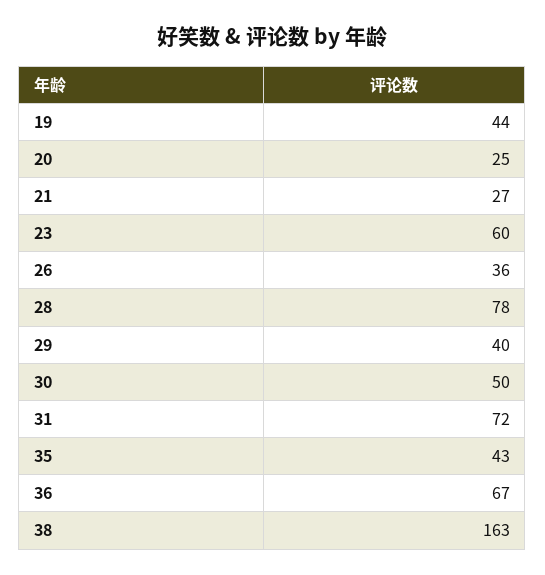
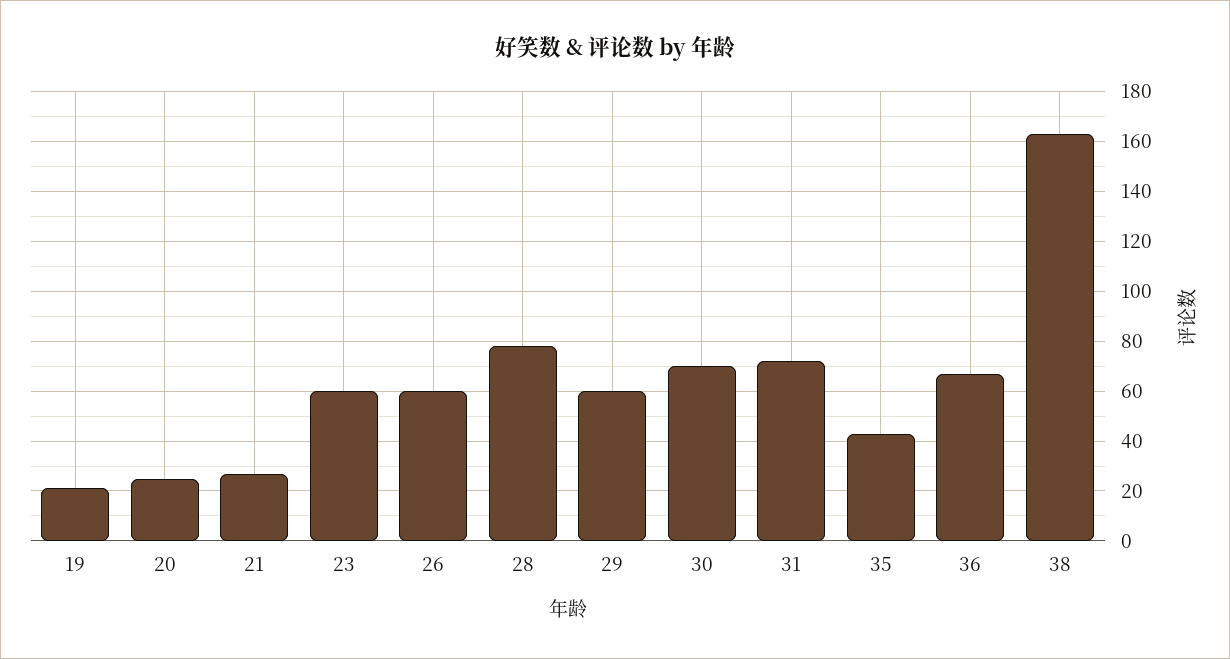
  {
-   "19": 44,
+   "19": 20,
    "20": 25,
    "21": 27,
    "23": 60,
-   "26": 36,
+   "26": 60,
    "28": 78,
-   "29": 40,
+   "29": 60,
-   "30": 50,
+   "30": 70,
    "31": 72,
    "35": 43,
    "36": 67,
    "38": 163
  }

